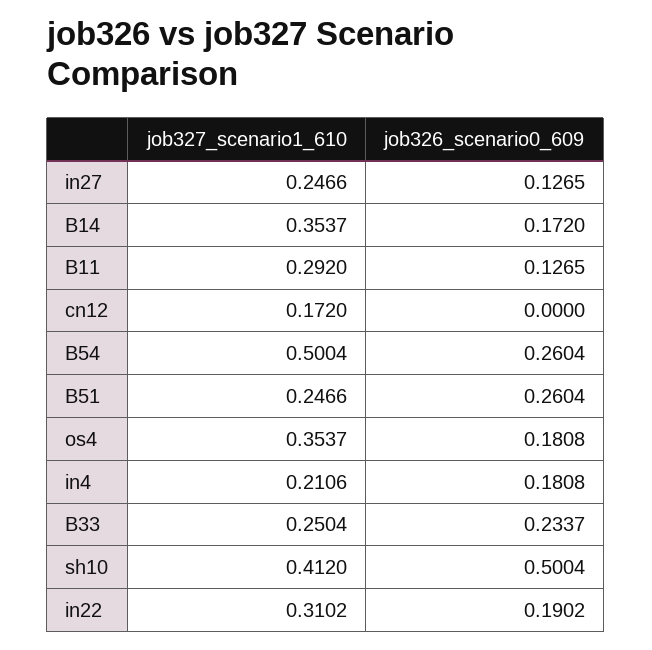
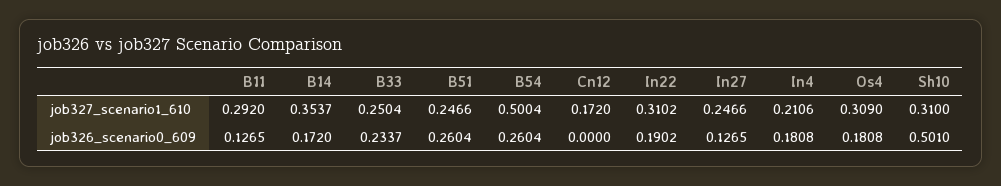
  {
    "job327_scenario1_610": {
      "in27": 0.2466,
      "B14": 0.3537,
      "B11": 0.292,
      "cn12": 0.172,
      "B54": 0.5004,
      "B51": 0.2466,
-     "os4": 0.3537,
+     "os4": 0.309,
      "in4": 0.2106,
      "B33": 0.2504,
-     "sh10": 0.412,
+     "sh10": 0.31,
      "in22": 0.3102
    },
    "job326_scenario0_609": {
      "in27": 0.1265,
      "B14": 0.172,
      "B11": 0.1265,
      "cn12": 0,
      "B54": 0.2604,
      "B51": 0.2604,
      "os4": 0.1808,
      "in4": 0.1808,
      "B33": 0.2337,
-     "sh10": 0.5004,
+     "sh10": 0.501,
      "in22": 0.1902
    }
  }

